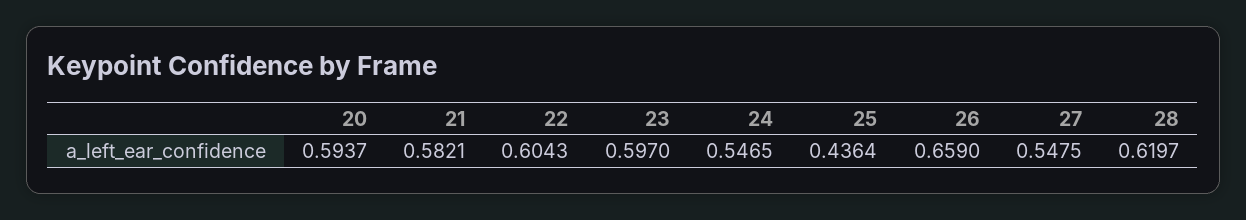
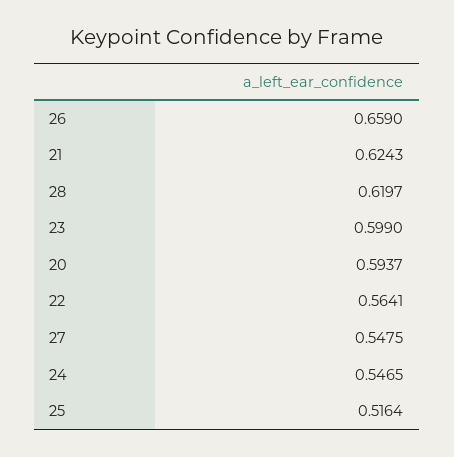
  {
    "20": 0.5937,
-   "21": 0.5821,
+   "21": 0.6243,
-   "22": 0.6043,
+   "22": 0.5641,
-   "23": 0.597,
+   "23": 0.599,
    "24": 0.5465,
-   "25": 0.4364,
+   "25": 0.5164,
    "26": 0.659,
    "27": 0.5475,
    "28": 0.6197
  }

